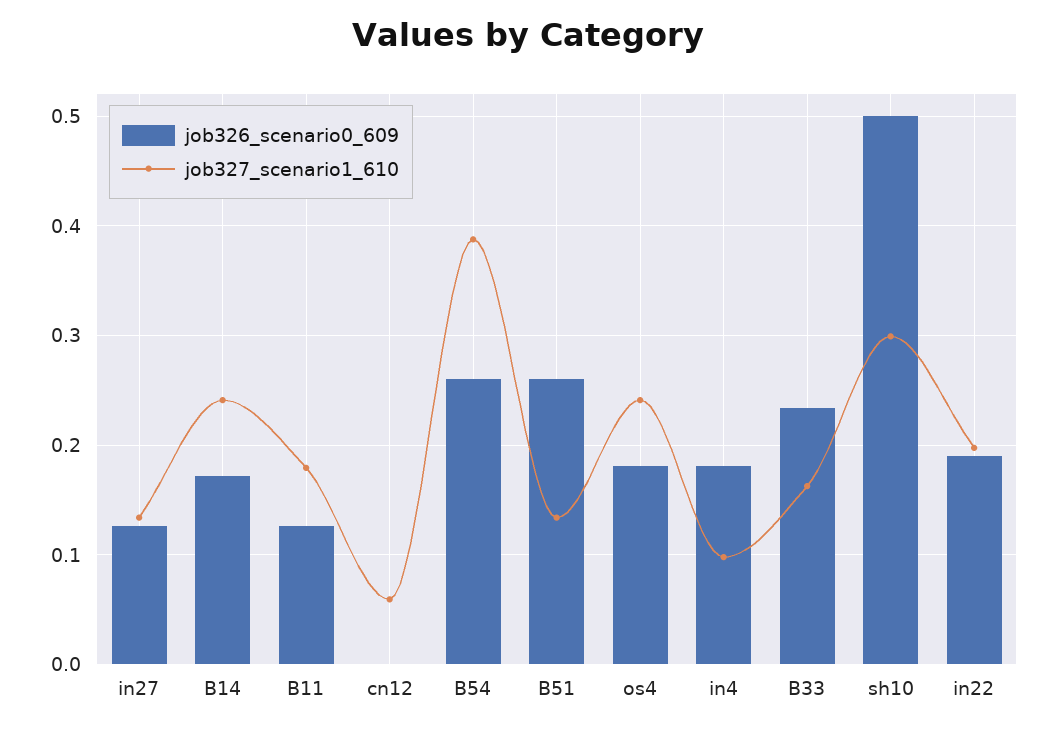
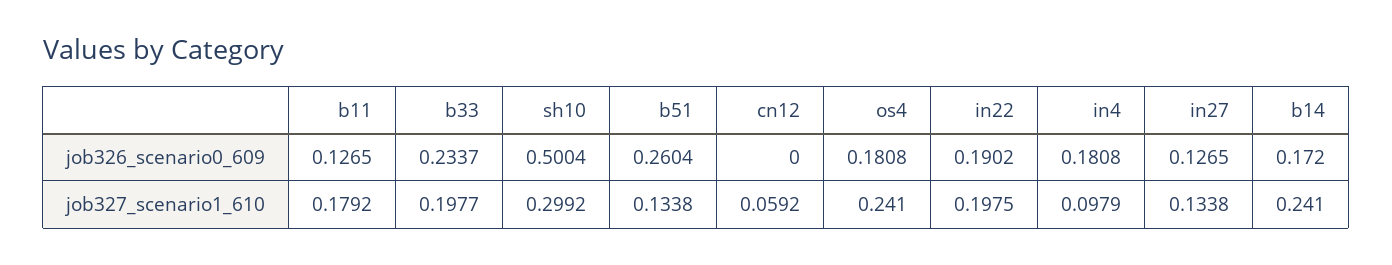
  {
    "job326_scenario0_609": {
      "in27": 0.1265,
      "B14": 0.172,
      "B11": 0.1265,
      "cn12": 0,
-     "B54": 0.26,
      "B51": 0.2604,
      "os4": 0.1808,
      "in4": 0.1808,
      "B33": 0.2337,
      "sh10": 0.5004,
      "in22": 0.1902
    },
    "job327_scenario1_610": {
      "in27": 0.1338,
      "B14": 0.241,
      "B11": 0.1792,
      "cn12": 0.0592,
-     "B54": 0.39,
      "B51": 0.1338,
      "os4": 0.241,
      "in4": 0.0979,
-     "B33": 0.16,
+     "B33": 0.1977,
      "sh10": 0.2992,
      "in22": 0.1975
    }
  }

